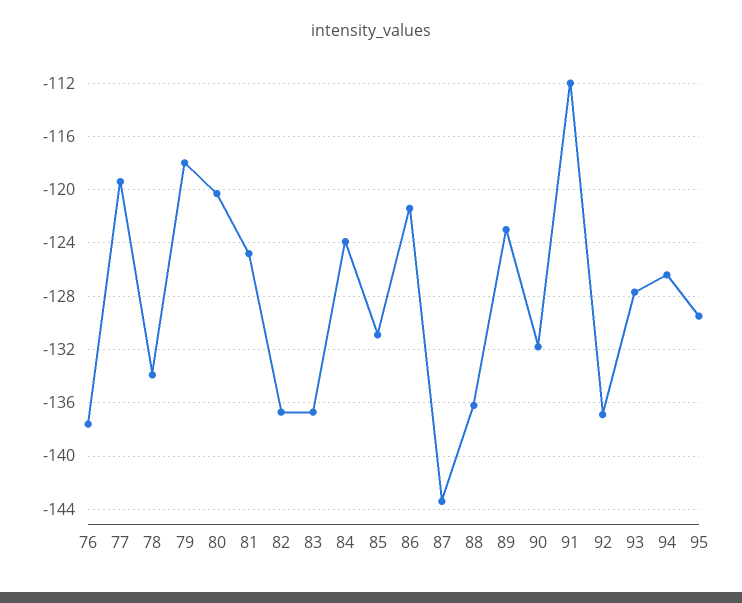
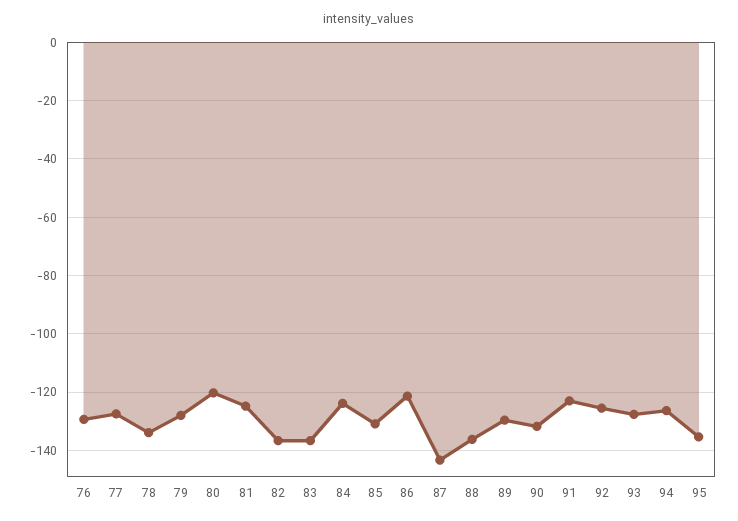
  {
-   "76": -137.5,
+   "76": -130,
-   "77": -119.5,
+   "77": -127.5,
    "78": -134,
-   "79": -118,
+   "79": -127.5,
    "80": -120.5,
    "81": -125,
    "82": -136.5,
    "83": -136.5,
    "84": -124,
    "85": -131,
    "86": -121.5,
    "87": -143.5,
    "88": -136,
-   "89": -123,
+   "89": -130,
    "90": -132,
-   "91": -112,
+   "91": -122.5,
-   "92": -137,
+   "92": -125,
    "93": -127.5,
    "94": -126.5,
-   "95": -129.5
+   "95": -135
  }

